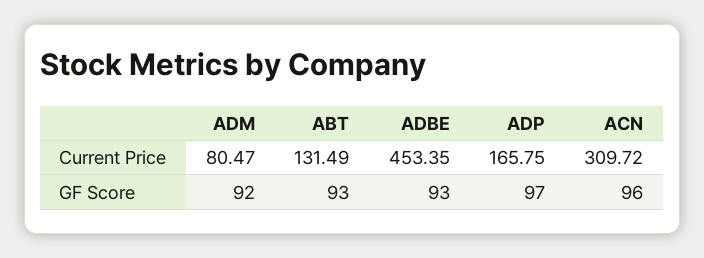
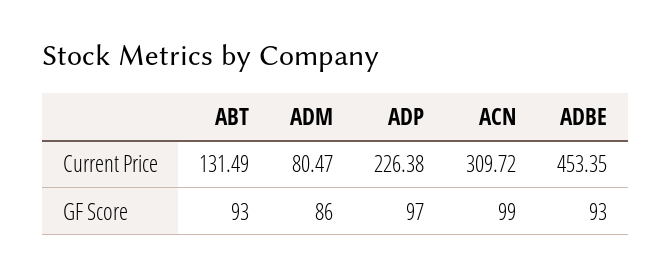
  {
    "ADM": {
      "Current Price": 80.47,
-     "GF Score": 92
+     "GF Score": 86
    },
    "ABT": {
      "Current Price": 131.49,
      "GF Score": 93
    },
    "ADBE": {
      "Current Price": 453.35,
      "GF Score": 93
    },
    "ADP": {
-     "Current Price": 165.75,
+     "Current Price": 226.38,
      "GF Score": 97
    },
    "ACN": {
      "Current Price": 309.72,
-     "GF Score": 96
+     "GF Score": 99
    }
  }

